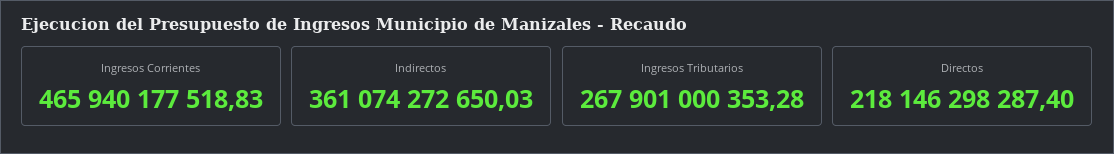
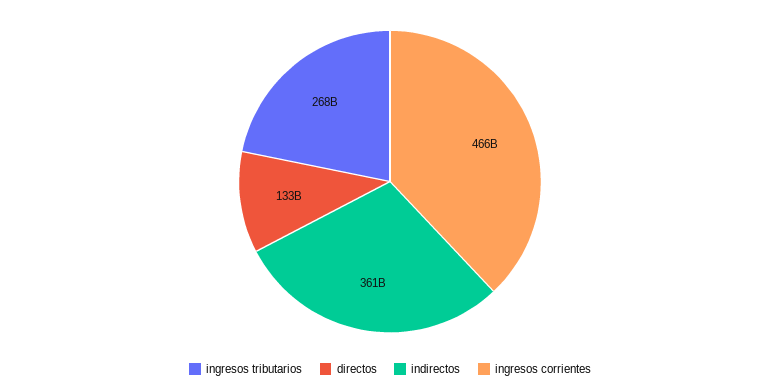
  {
    "Ingresos Corrientes": 465940177518.83,
    "Indirectos": 361074272650.03,
    "Ingresos Tributarios": 267901000353.28,
-   "Directos": 218146298287.4
+   "Directos": 133000000000
  }

